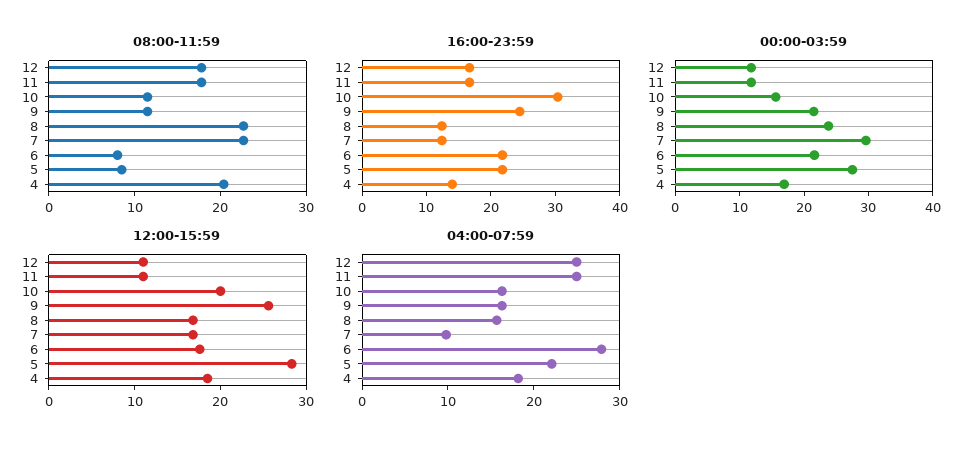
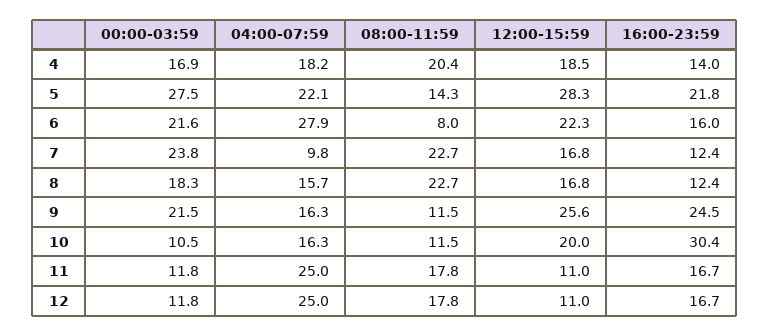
  {
    "08:00-11:59": {
      "12": 17.8,
      "11": 17.8,
      "10": 11.5,
      "9": 11.5,
      "8": 22.7,
      "7": 22.7,
      "6": 8,
-     "5": 8,
+     "5": 14.3,
      "4": 20.4
    },
    "16:00-23:59": {
      "12": 16.7,
      "11": 16.7,
      "10": 30.4,
      "9": 24.5,
      "8": 12.4,
      "7": 12.4,
-     "6": 22,
+     "6": 16,
      "5": 21.8,
      "4": 14
    },
    "00:00-03:59": {
      "12": 11.8,
      "11": 11.8,
-     "10": 16,
+     "10": 10.5,
      "9": 21.5,
-     "8": 24,
+     "8": 18.3,
-     "7": 30,
+     "7": 23.8,
      "6": 21.6,
      "5": 27.5,
      "4": 16.9
    },
    "12:00-15:59": {
      "12": 11,
      "11": 11,
      "10": 20,
      "9": 25.6,
      "8": 16.8,
      "7": 16.8,
-     "6": 18,
+     "6": 22.3,
      "5": 28.3,
      "4": 18.5
    },
    "04:00-07:59": {
      "12": 25,
      "11": 25,
      "10": 16.3,
      "9": 16.3,
      "8": 15.7,
      "7": 9.8,
      "6": 27.9,
      "5": 22.1,
      "4": 18.2
    }
  }

